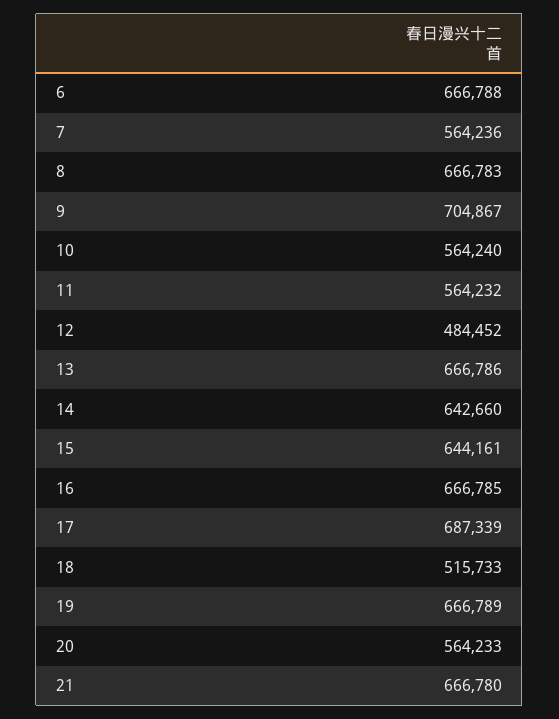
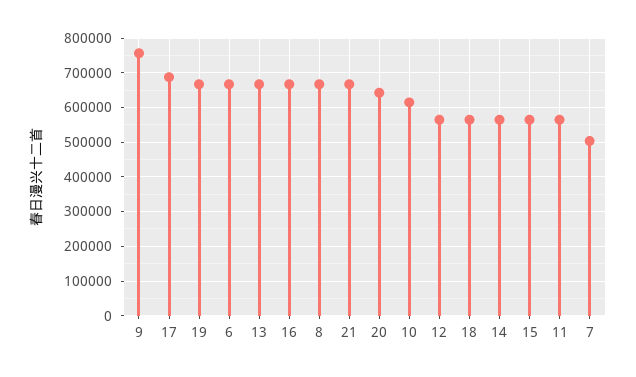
  {
    "6": 666788,
-   "7": 564236,
+   "7": 500000,
    "8": 666783,
-   "9": 704867,
+   "9": 760000,
-   "10": 564240,
+   "10": 620000,
    "11": 564232,
-   "12": 484452,
+   "12": 560000,
    "13": 666786,
-   "14": 642660,
+   "14": 560000,
-   "15": 644161,
+   "15": 560000,
    "16": 666785,
    "17": 687339,
-   "18": 515733,
+   "18": 560000,
    "19": 666789,
-   "20": 564233,
+   "20": 640000,
    "21": 666780
  }

